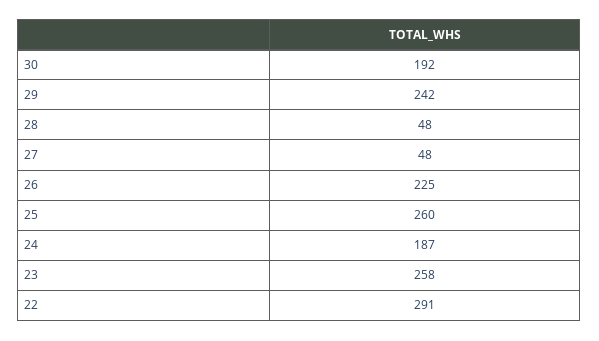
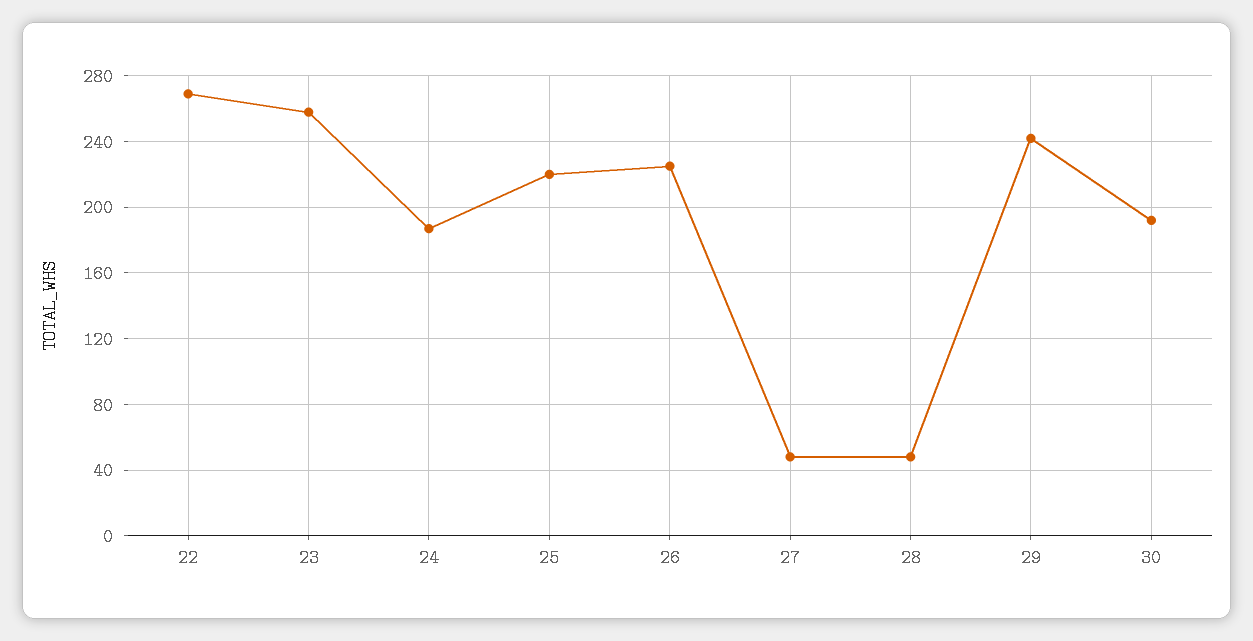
  {
    "30": 192,
    "29": 242,
    "28": 48,
    "27": 48,
    "26": 225,
-   "25": 260,
+   "25": 220,
    "24": 187,
    "23": 258,
-   "22": 291
+   "22": 270
  }

